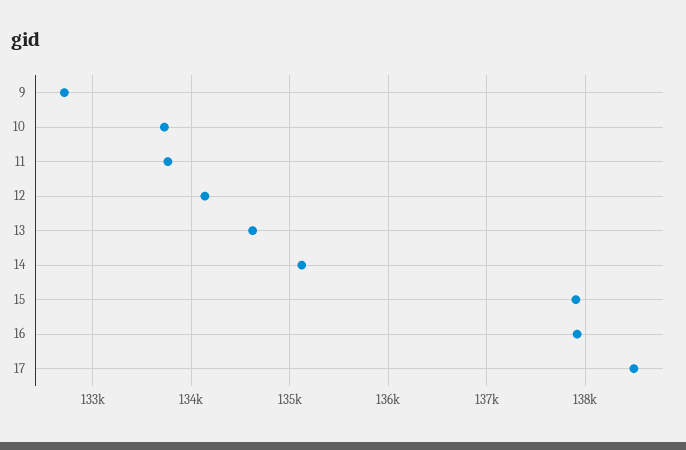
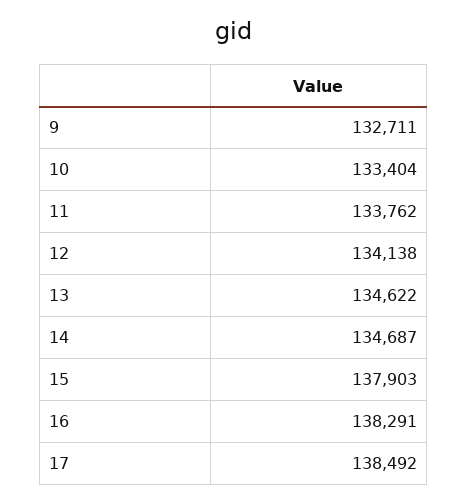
  {
    "9": 132711,
-   "10": 133700,
+   "10": 133404,
    "11": 133762,
    "12": 134138,
    "13": 134622,
-   "14": 135100,
+   "14": 134687,
    "15": 137903,
-   "16": 137900,
+   "16": 138291,
    "17": 138492
  }

